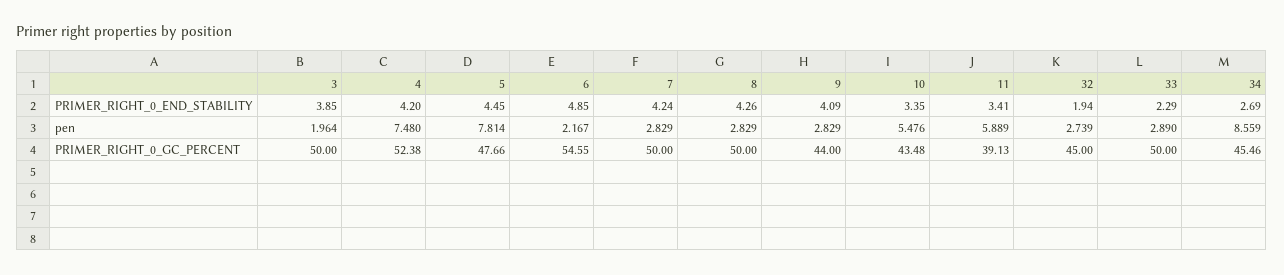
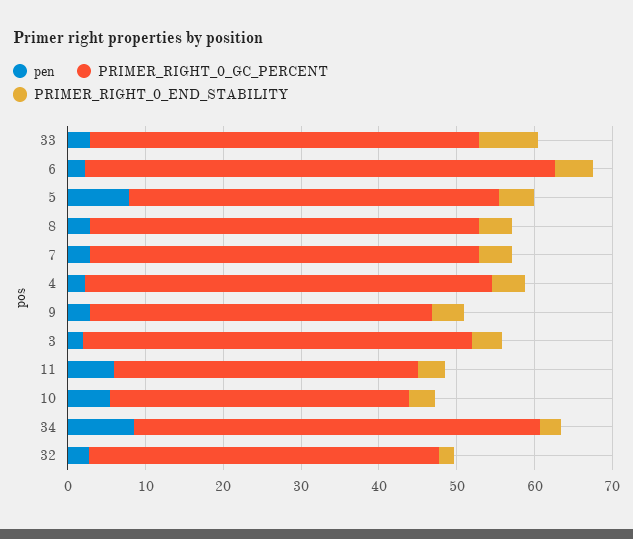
  {
    "PRIMER_RIGHT_0_END_STABILITY": {
      "3": 3.85,
      "4": 4.2,
      "5": 4.45,
      "6": 4.85,
      "7": 4.24,
      "8": 4.26,
      "9": 4.09,
      "10": 3.35,
      "11": 3.41,
      "32": 1.94,
-     "33": 2.29,
+     "33": 8,
      "34": 2.69
    },
    "pen": {
      "3": 1.964,
-     "4": 7.48,
+     "4": 2,
      "5": 7.814,
      "6": 2.167,
      "7": 2.829,
      "8": 2.829,
      "9": 2.829,
      "10": 5.476,
      "11": 5.889,
      "32": 2.739,
      "33": 2.89,
      "34": 8.559
    },
    "PRIMER_RIGHT_0_GC_PERCENT": {
      "3": 50,
      "4": 52.38,
      "5": 47.66,
-     "6": 54.55,
+     "6": 60,
      "7": 50,
      "8": 50,
      "9": 44,
-     "10": 43.48,
+     "10": 38,
      "11": 39.13,
      "32": 45,
      "33": 50,
-     "34": 45.46
+     "34": 52
    }
  }

